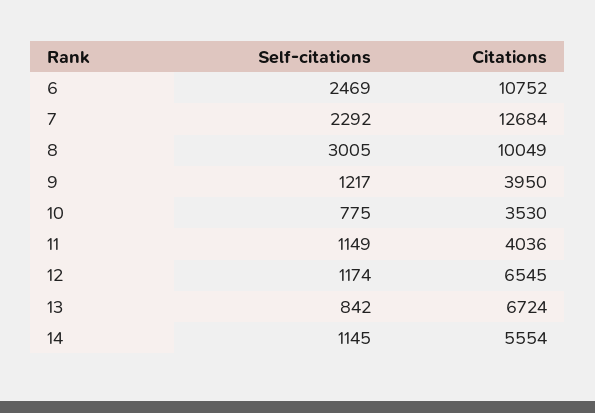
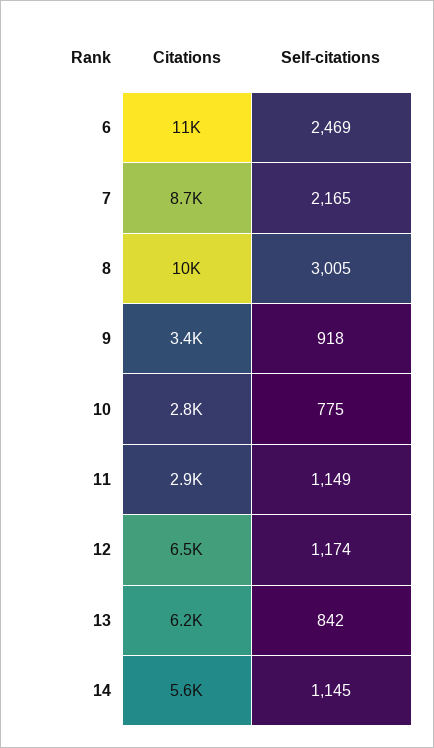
  {
    "Self-citations": {
      "6": 2469,
-     "7": 2292,
+     "7": 2165,
      "8": 3005,
-     "9": 1217,
+     "9": 918,
      "10": 775,
      "11": 1149,
      "12": 1174,
      "13": 842,
      "14": 1145
    },
    "Citations": {
      "6": 10752,
-     "7": 12684,
+     "7": 8700,
      "8": 10049,
-     "9": 3950,
+     "9": 3400,
-     "10": 3530,
+     "10": 2800,
-     "11": 4036,
+     "11": 2900,
      "12": 6545,
-     "13": 6724,
+     "13": 6200,
      "14": 5554
    }
  }

